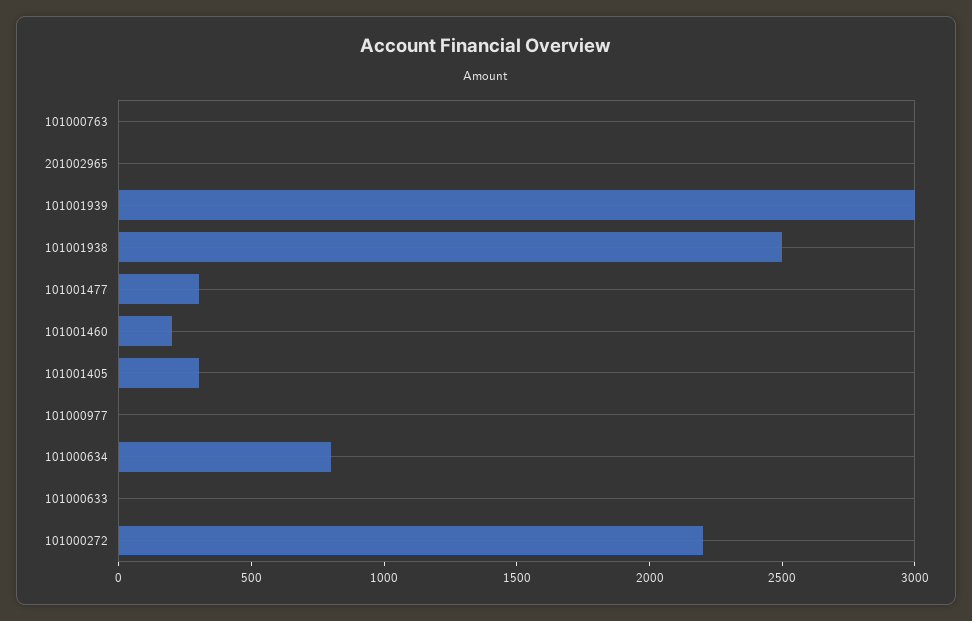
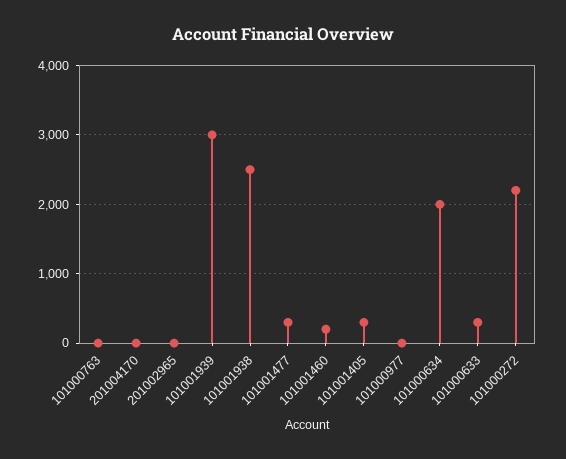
  {
    "101000763": 0,
    "201002965": 0,
    "101001939": 3000,
    "101001938": 2500,
    "101001477": 300,
    "101001460": 200,
    "101001405": 300,
    "101000977": 0,
-   "101000634": 800,
+   "101000634": 2000,
-   "101000633": 0,
+   "101000633": 300,
-   "101000272": 2200
+   "101000272": 2200,
+   "201004170": 0
  }

